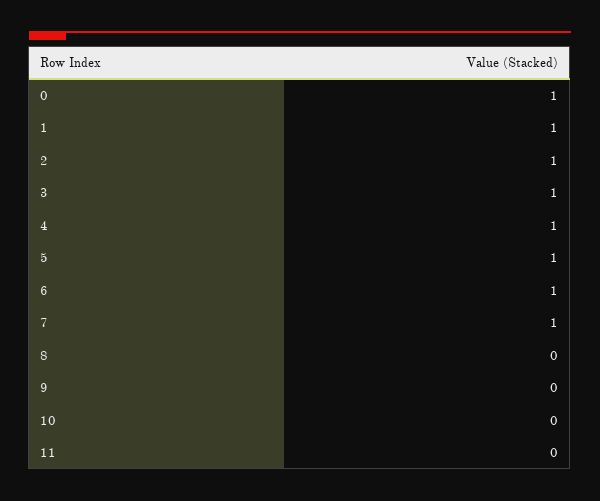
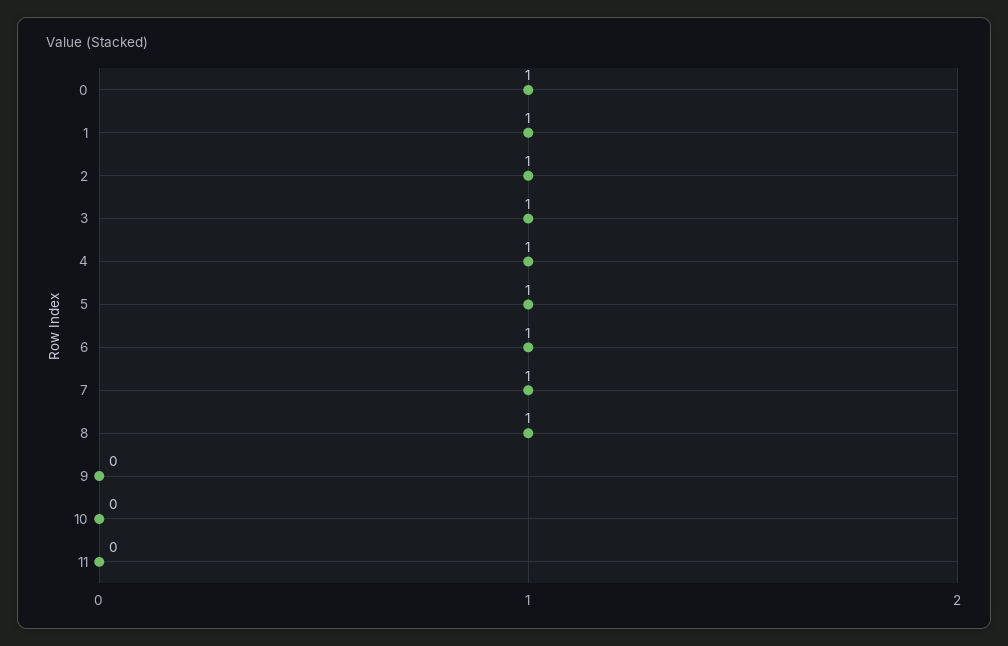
  {
    "0": 1,
    "1": 1,
    "2": 1,
    "3": 1,
    "4": 1,
    "5": 1,
    "6": 1,
    "7": 1,
-   "8": 0,
+   "8": 1,
    "9": 0,
    "10": 0,
    "11": 0
  }

